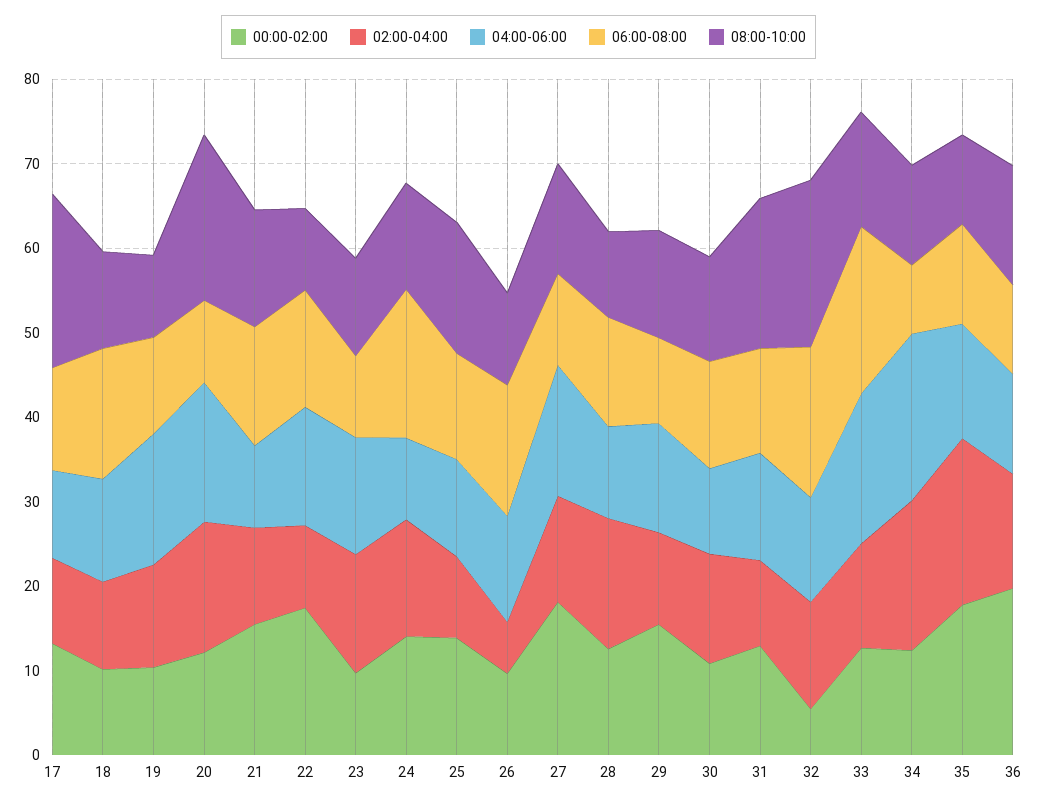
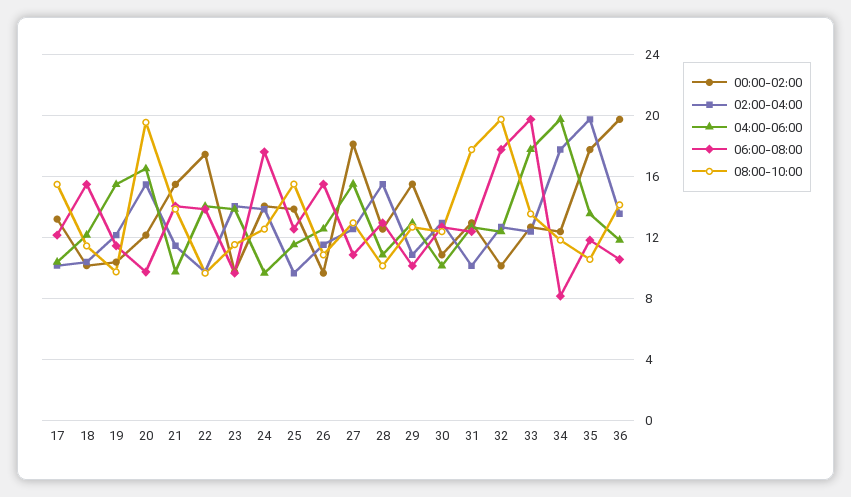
  {
    "00:00-02:00": {
      "17": 13,
      "18": 10,
      "19": 10.5,
      "20": 12,
      "21": 15.5,
      "22": 17.5,
      "23": 9.5,
      "24": 14,
      "25": 14,
      "26": 9.5,
      "27": 18,
      "28": 12.5,
      "29": 15.5,
      "30": 11,
      "31": 13,
-     "32": 6,
+     "32": 10,
      "33": 12.5,
      "34": 12.5,
      "35": 18,
      "36": 20
    },
    "02:00-04:00": {
      "17": 10,
      "18": 10.5,
      "19": 12,
      "20": 15.5,
      "21": 11.5,
      "22": 9.5,
      "23": 14,
      "24": 14,
      "25": 9.5,
-     "26": 6,
+     "26": 11.5,
      "27": 12.5,
      "28": 15.5,
      "29": 11,
      "30": 13,
      "31": 10,
      "32": 12.5,
      "33": 12.5,
      "34": 18,
      "35": 20,
      "36": 13.5
    },
    "04:00-06:00": {
      "17": 10.5,
      "18": 12,
      "19": 15.5,
      "20": 16.5,
      "21": 9.5,
      "22": 14,
      "23": 14,
      "24": 9.5,
      "25": 11.5,
      "26": 12.5,
      "27": 15.5,
      "28": 11,
      "29": 13,
      "30": 10,
      "31": 12.5,
      "32": 12.5,
      "33": 18,
      "34": 20,
      "35": 13.5,
      "36": 12
    },
    "06:00-08:00": {
      "17": 12,
      "18": 15.5,
      "19": 11.5,
      "20": 9.5,
      "21": 14,
      "22": 14,
      "23": 9.5,
      "24": 17.5,
      "25": 12.5,
      "26": 15.5,
      "27": 11,
      "28": 13,
      "29": 10,
      "30": 12.5,
      "31": 12.5,
      "32": 18,
      "33": 20,
      "34": 8,
      "35": 12,
      "36": 10.5
    },
    "08:00-10:00": {
-     "17": 20,
+     "17": 15.5,
      "18": 11.5,
      "19": 9.5,
      "20": 19.5,
      "21": 14,
      "22": 9.5,
      "23": 11.5,
      "24": 12.5,
      "25": 15.5,
      "26": 11,
      "27": 13,
      "28": 10,
      "29": 12.5,
      "30": 12.5,
      "31": 18,
      "32": 20,
      "33": 13.5,
      "34": 12,
      "35": 10.5,
      "36": 14
    }
  }

